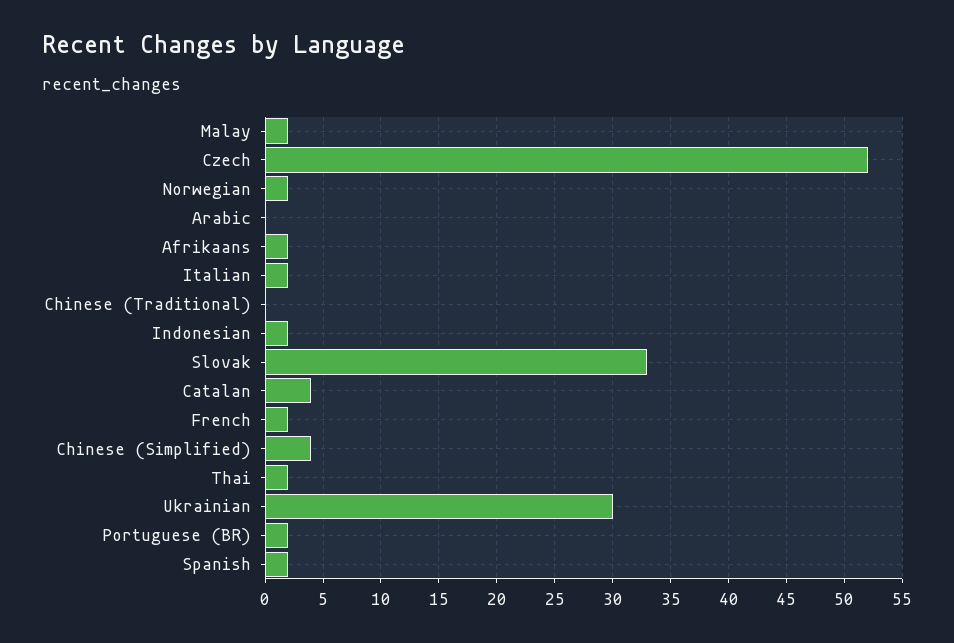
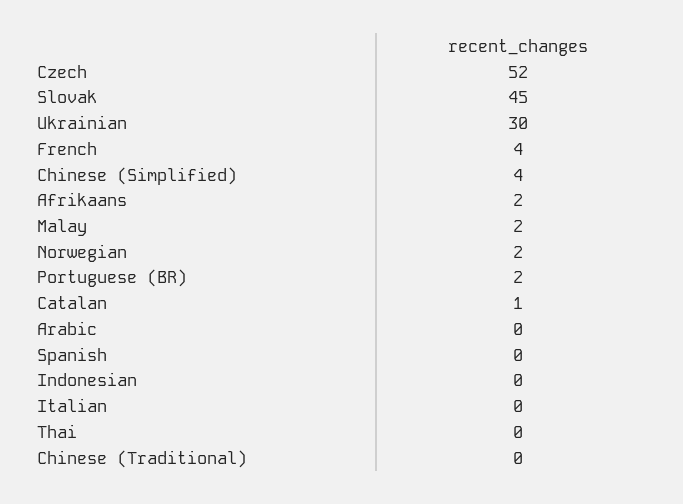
  {
    "Malay": 2,
    "Czech": 52,
    "Norwegian": 2,
    "Arabic": 0,
    "Afrikaans": 2,
-   "Italian": 2,
+   "Italian": 0,
    "Chinese (Traditional)": 0,
-   "Indonesian": 2,
+   "Indonesian": 0,
-   "Slovak": 33,
+   "Slovak": 45,
-   "Catalan": 4,
+   "Catalan": 1,
-   "French": 2,
+   "French": 4,
    "Chinese (Simplified)": 4,
-   "Thai": 2,
+   "Thai": 0,
    "Ukrainian": 30,
    "Portuguese (BR)": 2,
-   "Spanish": 2
+   "Spanish": 0
  }

